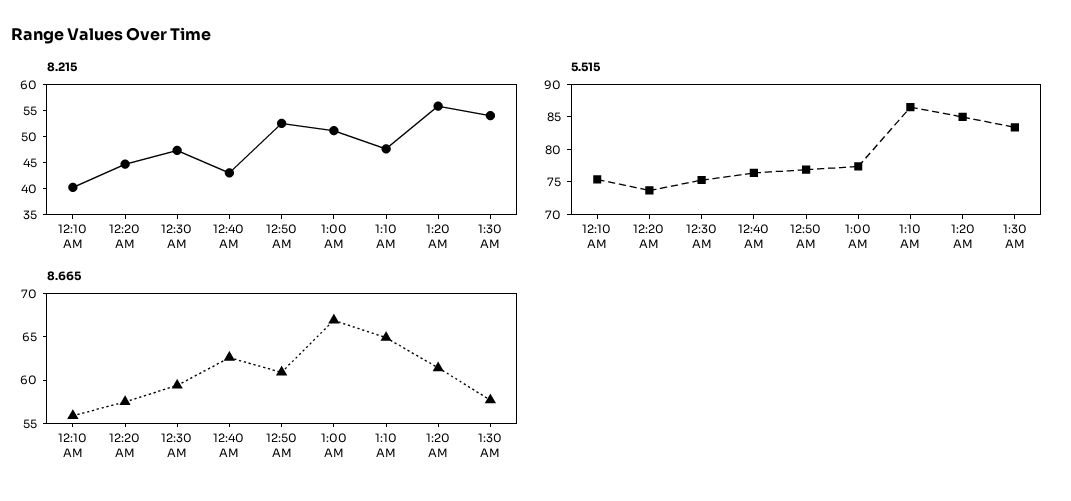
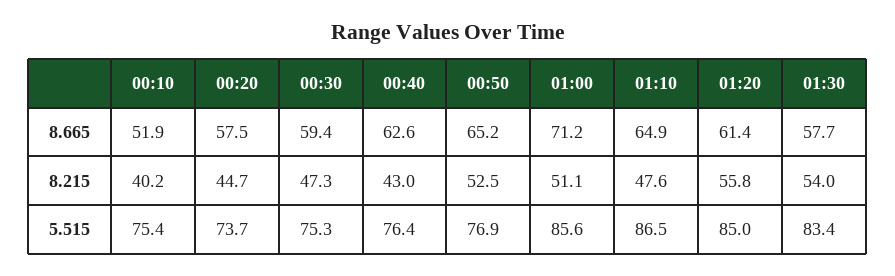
  {
    "8.215": {
      "12:10 AM": 40.2,
      "12:20 AM": 44.7,
      "12:30 AM": 47.3,
      "12:40 AM": 43,
      "12:50 AM": 52.5,
      "1:00 AM": 51.1,
      "1:10 AM": 47.6,
      "1:20 AM": 55.8,
      "1:30 AM": 54
    },
    "5.515": {
      "12:10 AM": 75.4,
      "12:20 AM": 73.7,
      "12:30 AM": 75.3,
      "12:40 AM": 76.4,
      "12:50 AM": 76.9,
-     "1:00 AM": 77.5,
+     "1:00 AM": 85.6,
      "1:10 AM": 86.5,
      "1:20 AM": 85,
      "1:30 AM": 83.4
    },
    "8.665": {
-     "12:10 AM": 56,
+     "12:10 AM": 51.9,
      "12:20 AM": 57.5,
      "12:30 AM": 59.4,
      "12:40 AM": 62.6,
-     "12:50 AM": 61,
+     "12:50 AM": 65.2,
-     "1:00 AM": 67,
+     "1:00 AM": 71.2,
      "1:10 AM": 64.9,
      "1:20 AM": 61.4,
      "1:30 AM": 57.7
    }
  }

